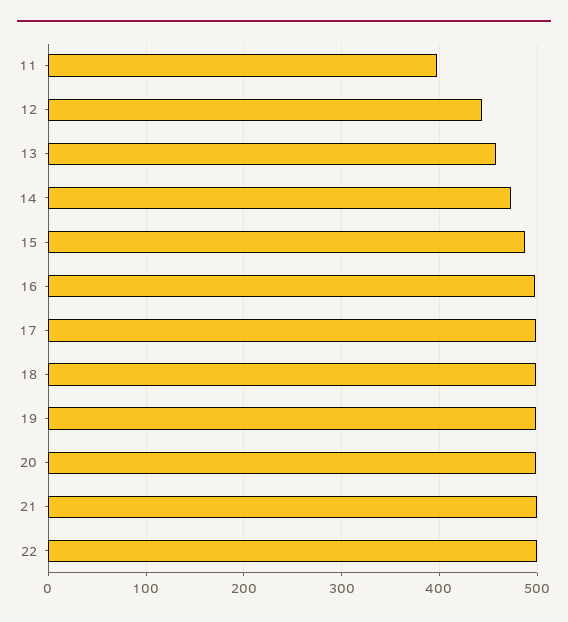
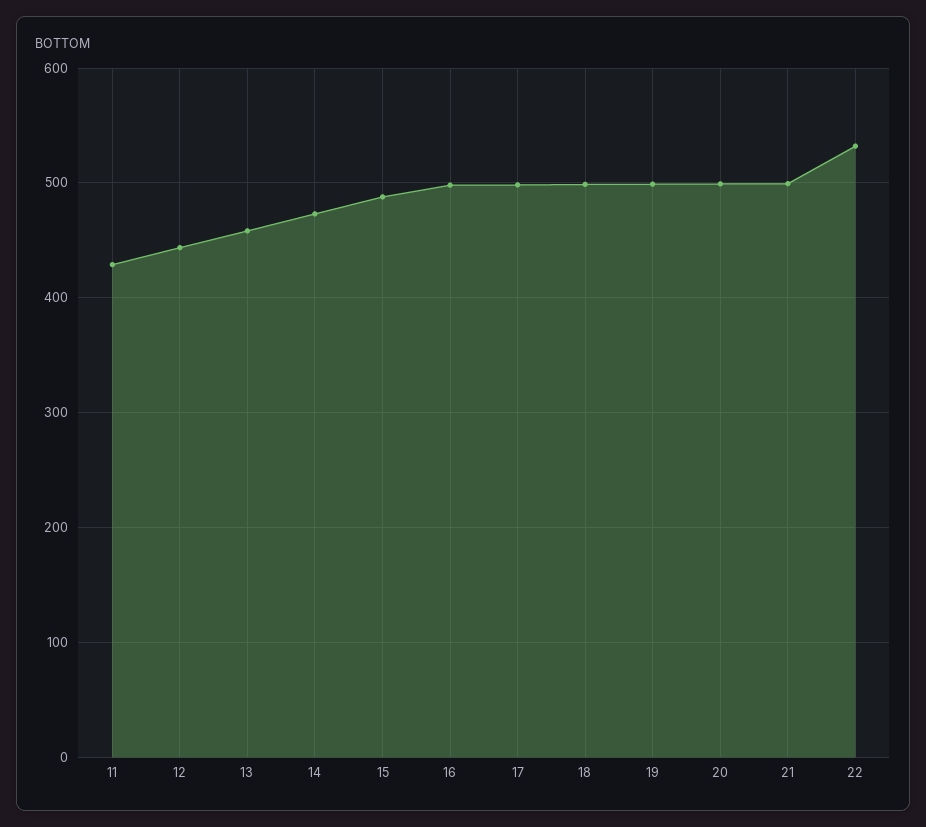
  {
-   "11": 400,
+   "11": 430,
    "12": 440,
    "13": 460,
    "14": 470,
    "15": 490,
    "16": 500,
    "17": 500,
    "18": 500,
    "19": 500,
    "20": 500,
    "21": 500,
-   "22": 500
+   "22": 530
  }

